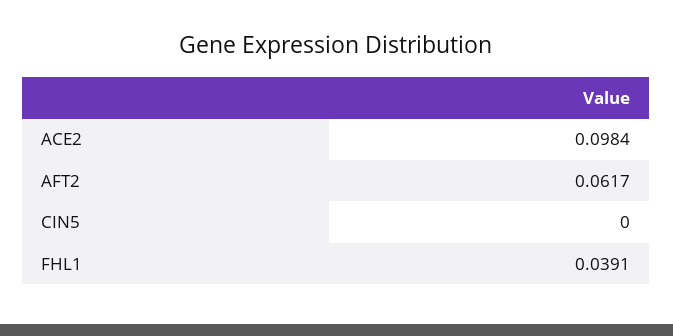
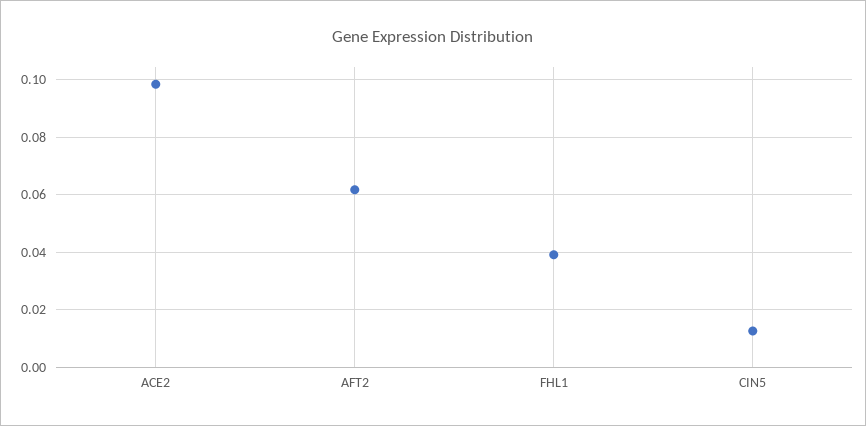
  {
    "ACE2": 0.0984,
    "AFT2": 0.0617,
-   "CIN5": 0,
+   "CIN5": 0.0125,
    "FHL1": 0.0391
  }

